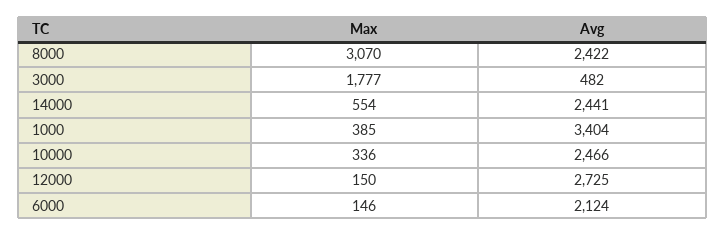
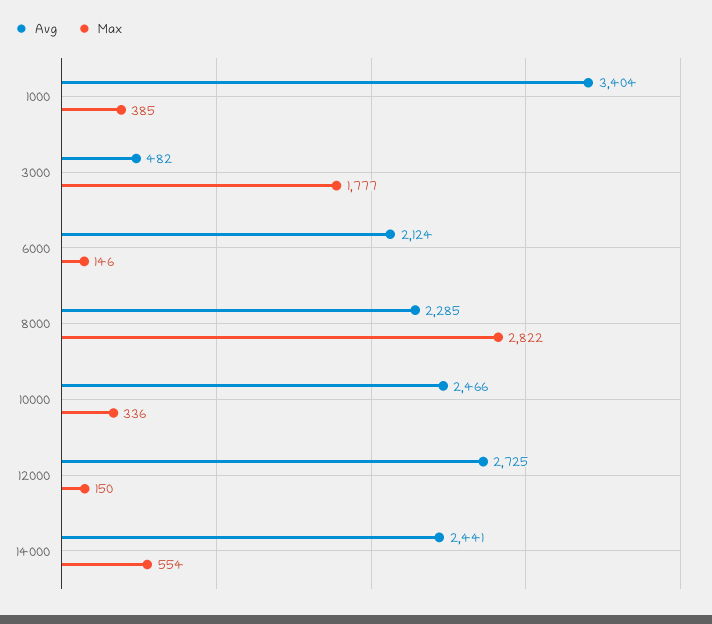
  {
    "Max": {
-     "8000": 3070,
+     "8000": 2822,
      "3000": 1777,
      "14000": 554,
      "1000": 385,
      "10000": 336,
      "12000": 150,
      "6000": 146
    },
    "Avg": {
-     "8000": 2422,
+     "8000": 2285,
      "3000": 482,
      "14000": 2441,
      "1000": 3404,
      "10000": 2466,
      "12000": 2725,
      "6000": 2124
    }
  }

